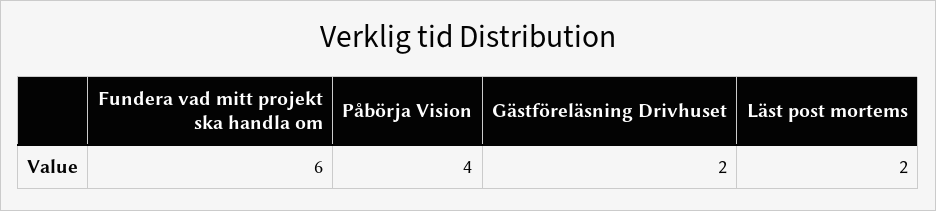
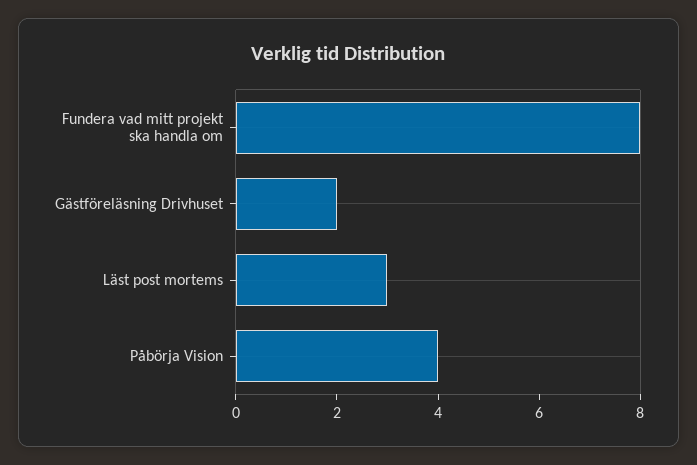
  {
-   "Fundera vad mitt projekt ska handla om": 6,
+   "Fundera vad mitt projekt ska handla om": 8,
    "Påbörja Vision": 4,
    "Gästföreläsning Drivhuset": 2,
-   "Läst post mortems": 2
+   "Läst post mortems": 3
  }

